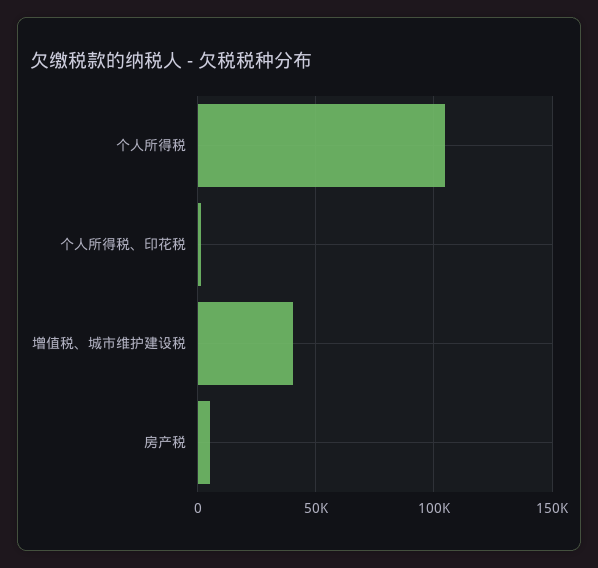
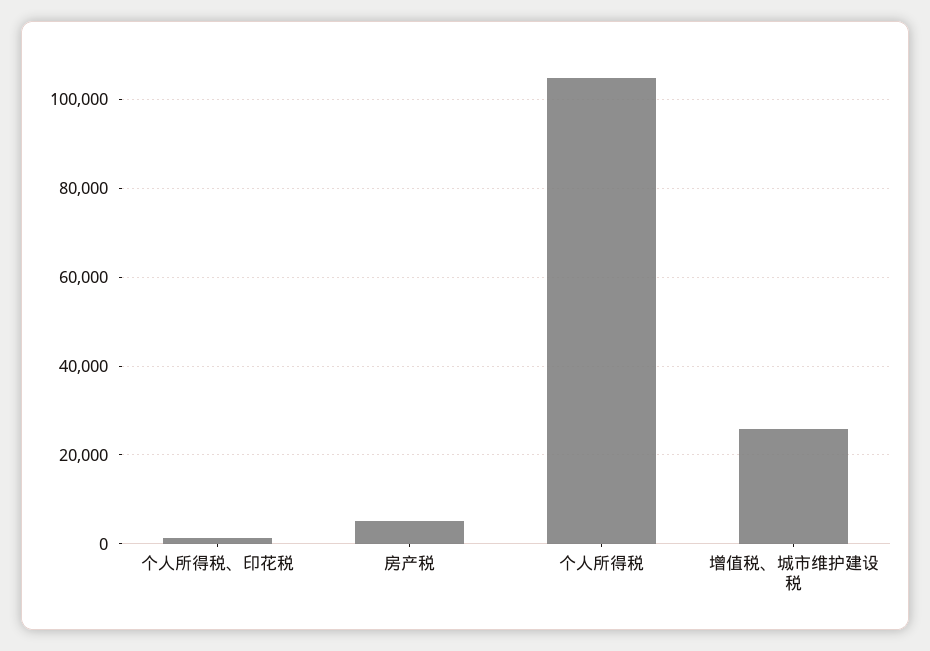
  {
    "个人所得税": 104000,
    "个人所得税、印花税": 2000,
-   "增值税、城市维护建设税": 40000,
+   "增值税、城市维护建设税": 26000,
    "房产税": 6000
  }

